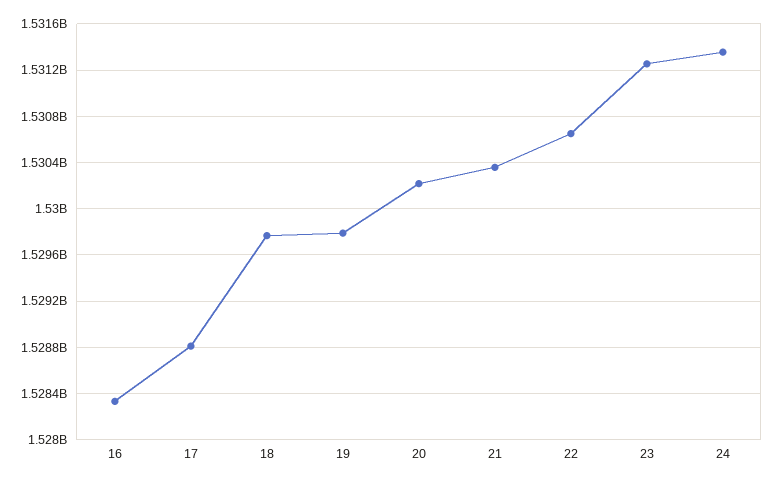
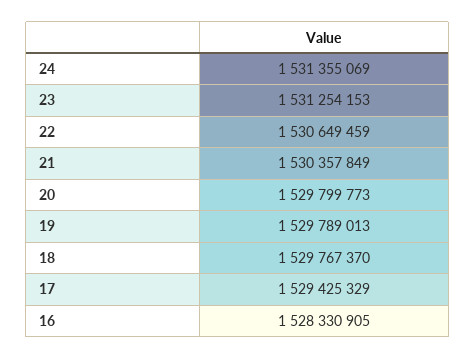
  {
    "16": 1528330905,
-   "17": 1528800000,
+   "17": 1529425329,
    "18": 1529767370,
    "19": 1529789013,
-   "20": 1530200000,
+   "20": 1529799773,
    "21": 1530357849,
    "22": 1530649459,
    "23": 1531254153,
    "24": 1531355069
  }

